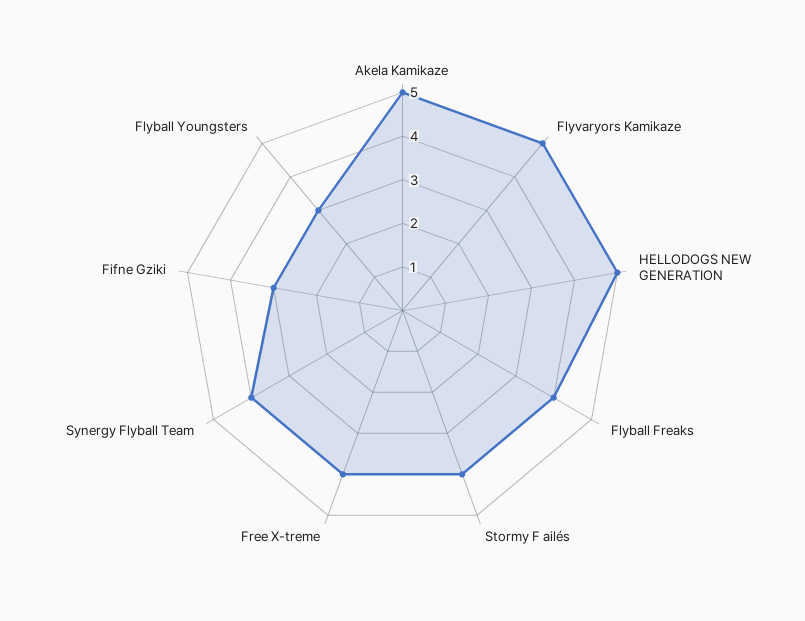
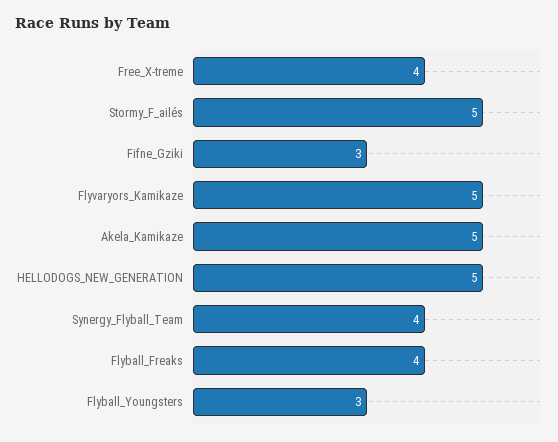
  {
    "Akela Kamikaze": 5,
    "Flyvaryors Kamikaze": 5,
    "HELLODOGS NEW GENERATION": 5,
    "Flyball Freaks": 4,
-   "Stormy F ailés": 4,
+   "Stormy F ailés": 5,
    "Free X-treme": 4,
    "Synergy Flyball Team": 4,
    "Fifne Gziki": 3,
    "Flyball Youngsters": 3
  }

